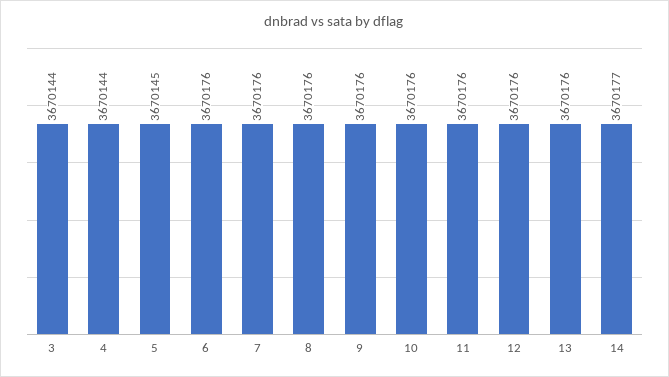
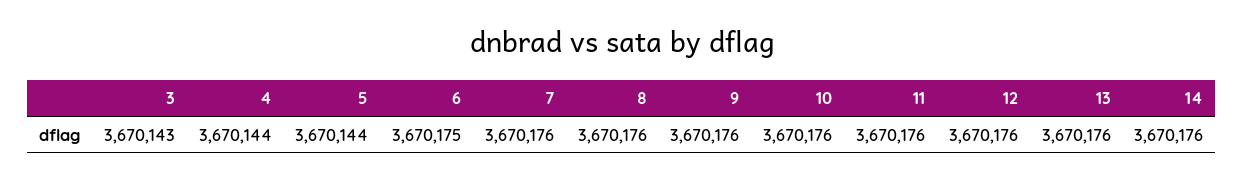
  {
-   "3": 3670144,
+   "3": 3670143,
    "4": 3670144,
-   "5": 3670145,
+   "5": 3670144,
-   "6": 3670176,
+   "6": 3670175,
    "7": 3670176,
    "8": 3670176,
    "9": 3670176,
    "10": 3670176,
    "11": 3670176,
    "12": 3670176,
    "13": 3670176,
-   "14": 3670177
+   "14": 3670176
  }

